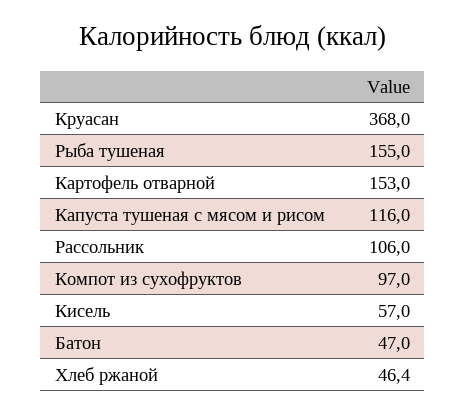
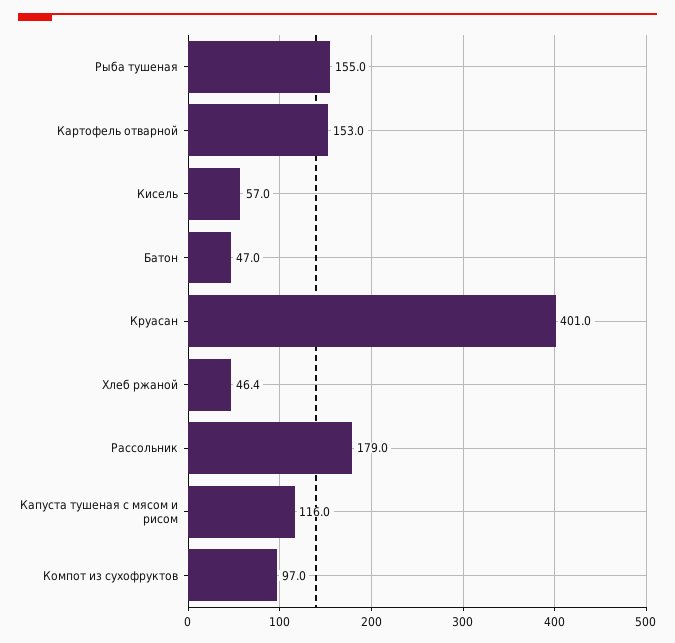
  {
-   "Круасан": 368,
+   "Круасан": 401,
    "Рыба тушеная": 155,
    "Картофель отварной": 153,
    "Капуста тушеная с мясом и рисом": 116,
-   "Рассольник": 106,
+   "Рассольник": 179,
    "Компот из сухофруктов": 97,
    "Кисель": 57,
    "Батон": 47,
    "Хлеб ржаной": 46.4
  }

